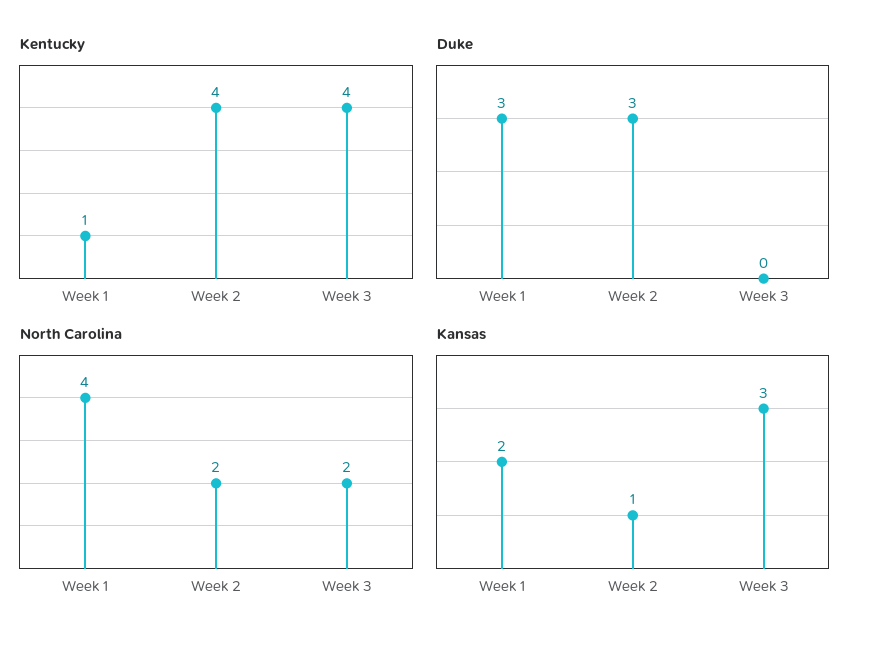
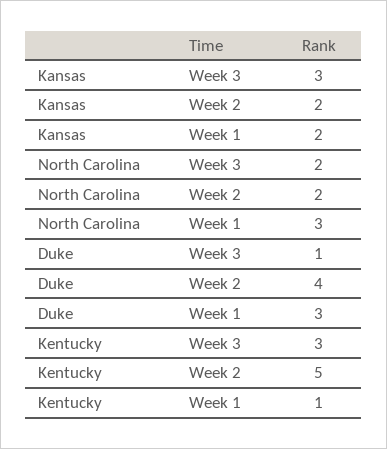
  {
    "Kentucky": {
      "Week 1": 1,
-     "Week 2": 4,
+     "Week 2": 5,
-     "Week 3": 4
+     "Week 3": 3
    },
    "Duke": {
      "Week 1": 3,
-     "Week 2": 3,
+     "Week 2": 4,
-     "Week 3": 0
+     "Week 3": 1
    },
    "North Carolina": {
-     "Week 1": 4,
+     "Week 1": 3,
      "Week 2": 2,
      "Week 3": 2
    },
    "Kansas": {
      "Week 1": 2,
-     "Week 2": 1,
+     "Week 2": 2,
      "Week 3": 3
    }
  }

